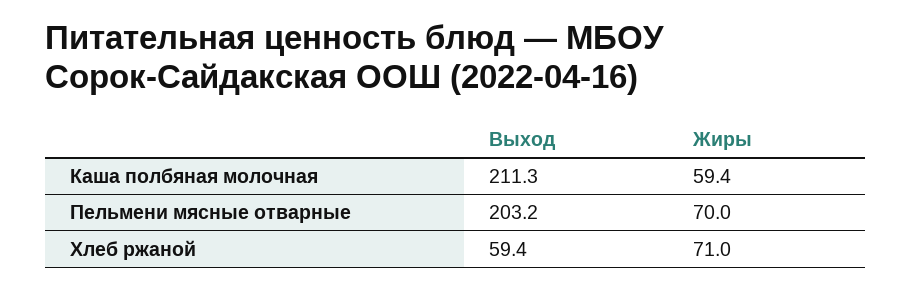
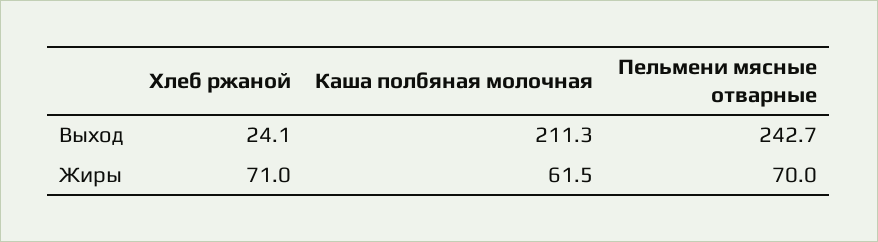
  {
    "Выход": {
      "Каша полбяная молочная": 211.3,
-     "Пельмени мясные отварные": 203.2,
+     "Пельмени мясные отварные": 242.7,
-     "Хлеб ржаной": 59.4
+     "Хлеб ржаной": 24.1
    },
    "Жиры": {
-     "Каша полбяная молочная": 59.4,
+     "Каша полбяная молочная": 61.5,
      "Пельмени мясные отварные": 70,
      "Хлеб ржаной": 71
    }
  }

